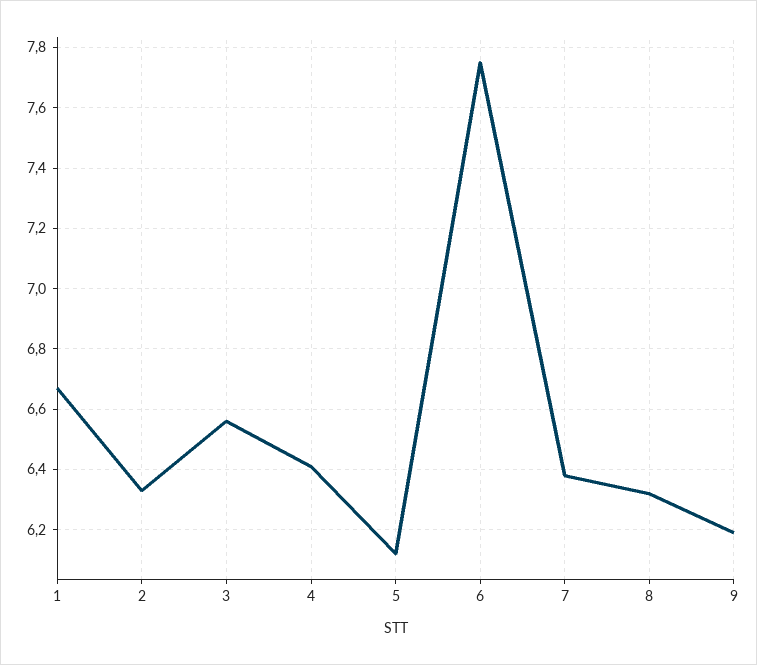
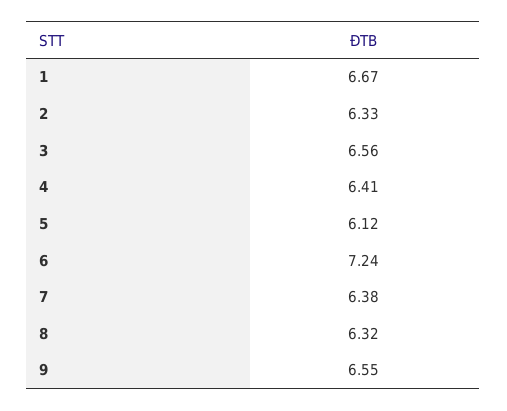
  {
    "1": 6.67,
    "2": 6.33,
    "3": 6.56,
    "4": 6.41,
    "5": 6.12,
-   "6": 7.75,
+   "6": 7.24,
    "7": 6.38,
    "8": 6.32,
-   "9": 6.2
+   "9": 6.55
  }

